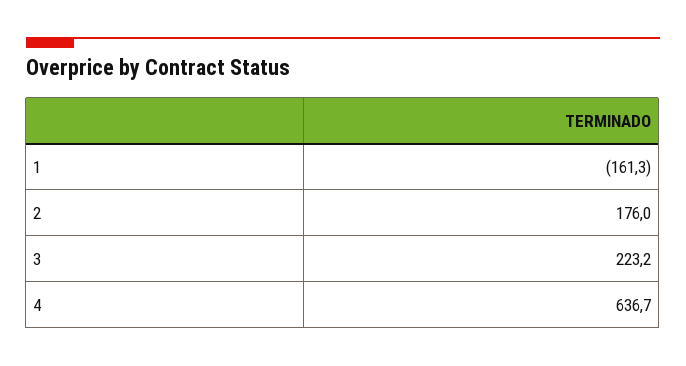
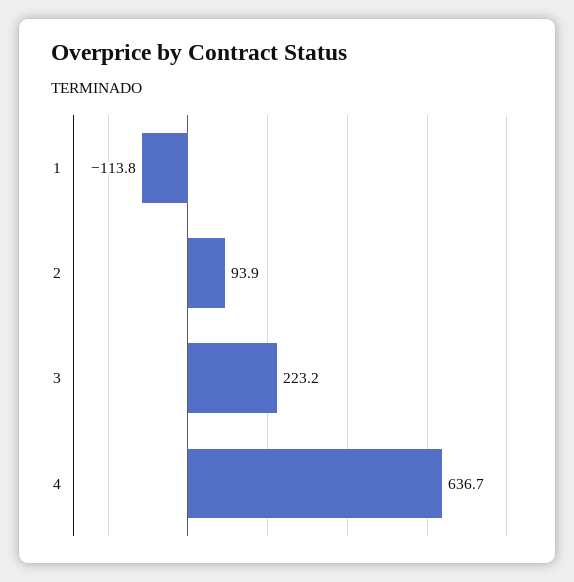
  {
-   "1": -161.3,
+   "1": -113.8,
-   "2": 176,
+   "2": 93.9,
    "3": 223.2,
    "4": 636.7
  }

